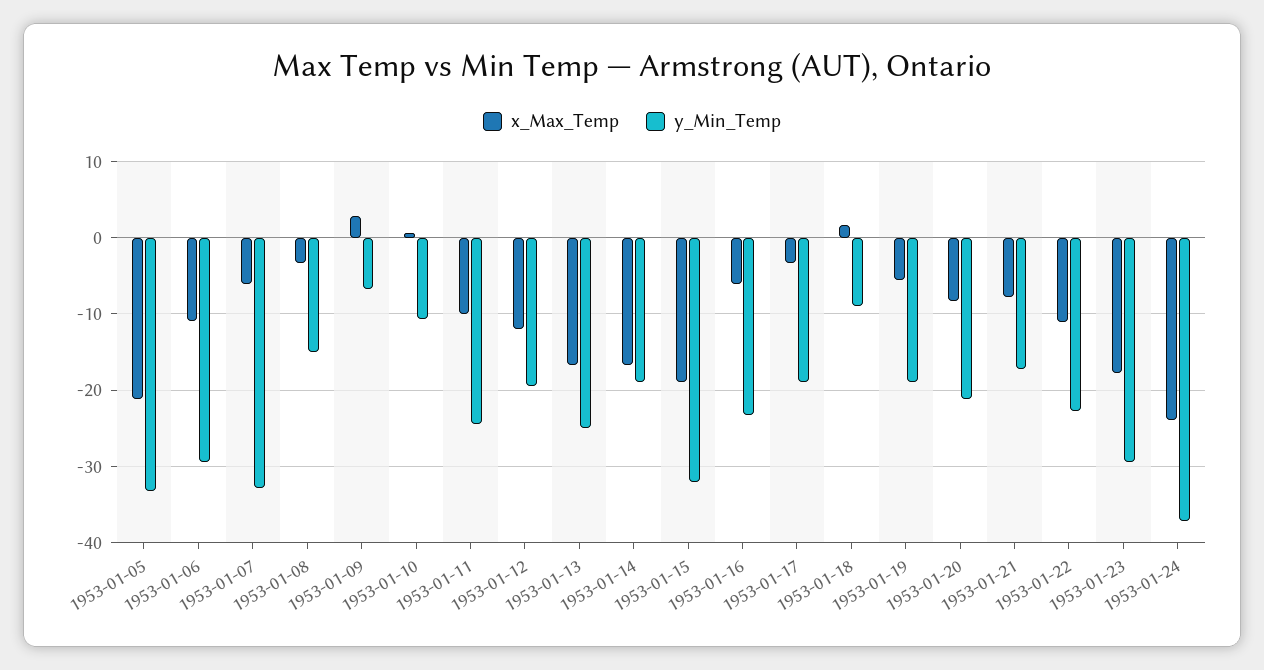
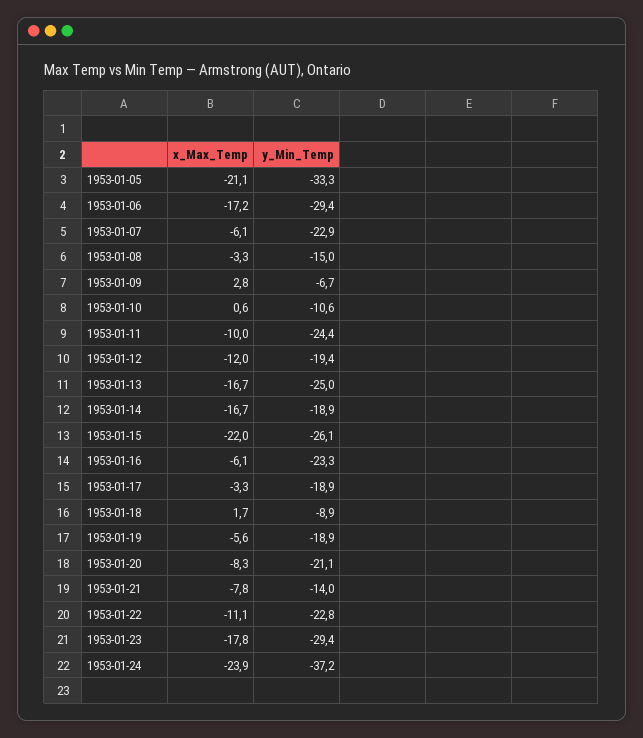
  {
    "x_Max_Temp": {
      "1953-01-05": -21.1,
-     "1953-01-06": -11,
+     "1953-01-06": -17.2,
      "1953-01-07": -6.1,
      "1953-01-08": -3.3,
      "1953-01-09": 2.8,
      "1953-01-10": 0.6,
      "1953-01-11": -10,
      "1953-01-12": -12,
      "1953-01-13": -16.7,
      "1953-01-14": -16.7,
-     "1953-01-15": -19,
+     "1953-01-15": -22,
      "1953-01-16": -6.1,
      "1953-01-17": -3.3,
      "1953-01-18": 1.7,
      "1953-01-19": -5.6,
      "1953-01-20": -8.3,
      "1953-01-21": -7.8,
      "1953-01-22": -11.1,
      "1953-01-23": -17.8,
      "1953-01-24": -23.9
    },
    "y_Min_Temp": {
      "1953-01-05": -33.3,
      "1953-01-06": -29.4,
-     "1953-01-07": -33,
+     "1953-01-07": -22.9,
      "1953-01-08": -15,
      "1953-01-09": -6.7,
      "1953-01-10": -10.6,
      "1953-01-11": -24.4,
      "1953-01-12": -19.4,
      "1953-01-13": -25,
      "1953-01-14": -18.9,
-     "1953-01-15": -32,
+     "1953-01-15": -26.1,
      "1953-01-16": -23.3,
      "1953-01-17": -18.9,
      "1953-01-18": -8.9,
      "1953-01-19": -18.9,
      "1953-01-20": -21.1,
-     "1953-01-21": -17,
+     "1953-01-21": -14,
      "1953-01-22": -22.8,
      "1953-01-23": -29.4,
      "1953-01-24": -37.2
    }
  }

